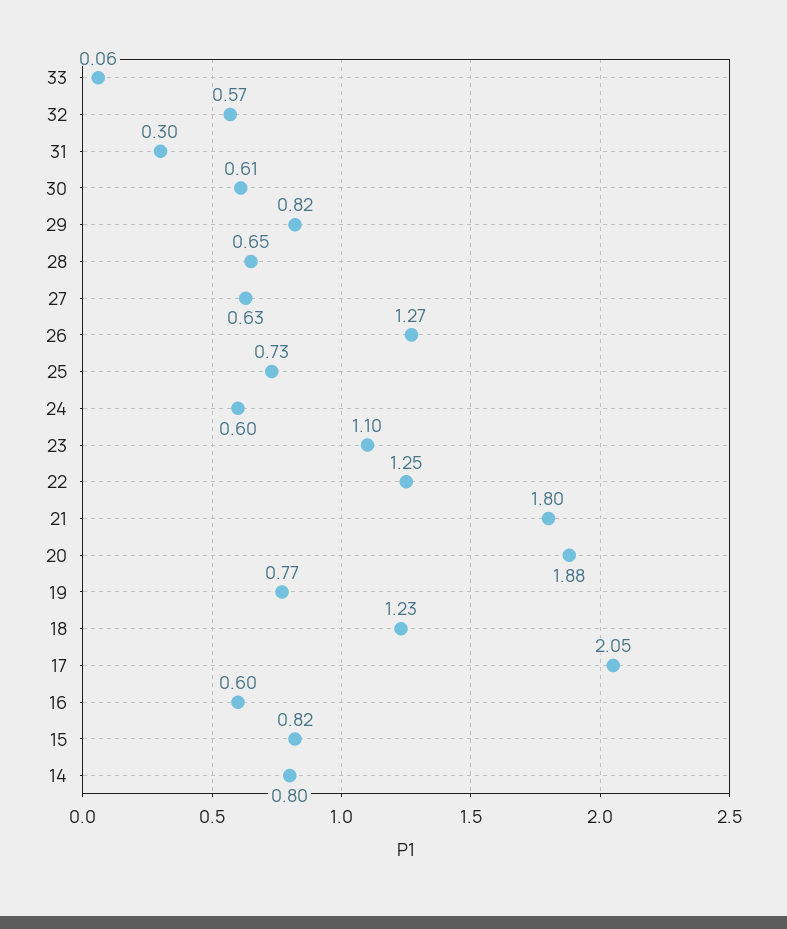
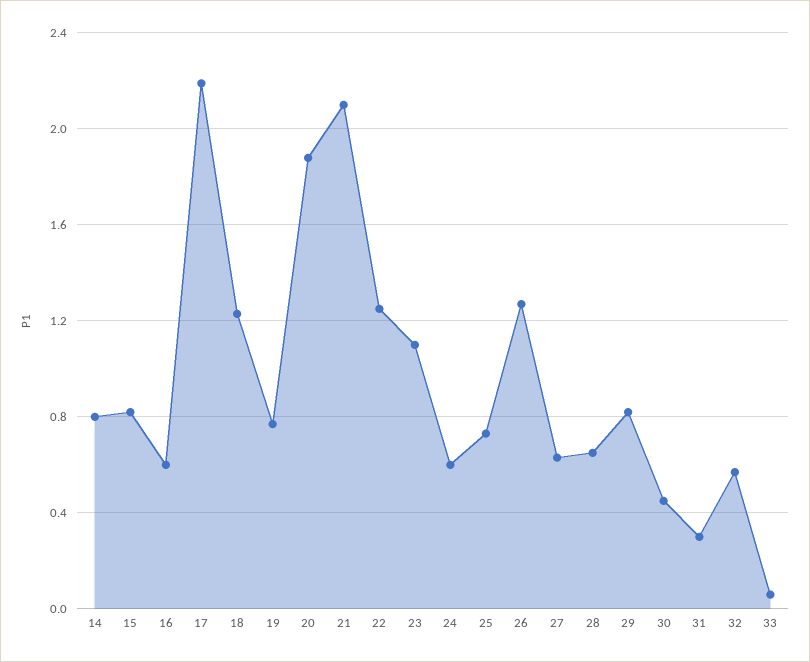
  {
    "33": 0.06,
    "32": 0.57,
    "31": 0.3,
-   "30": 0.61,
+   "30": 0.45,
    "29": 0.82,
    "28": 0.65,
    "27": 0.63,
    "26": 1.27,
    "25": 0.73,
    "24": 0.6,
    "23": 1.1,
    "22": 1.25,
-   "21": 1.8,
+   "21": 2.1,
    "20": 1.88,
    "19": 0.77,
    "18": 1.23,
-   "17": 2.05,
+   "17": 2.2,
    "16": 0.6,
    "15": 0.82,
    "14": 0.8
  }

